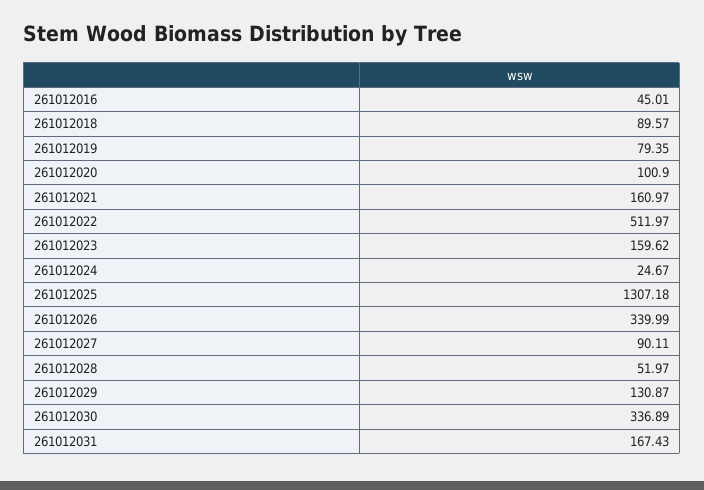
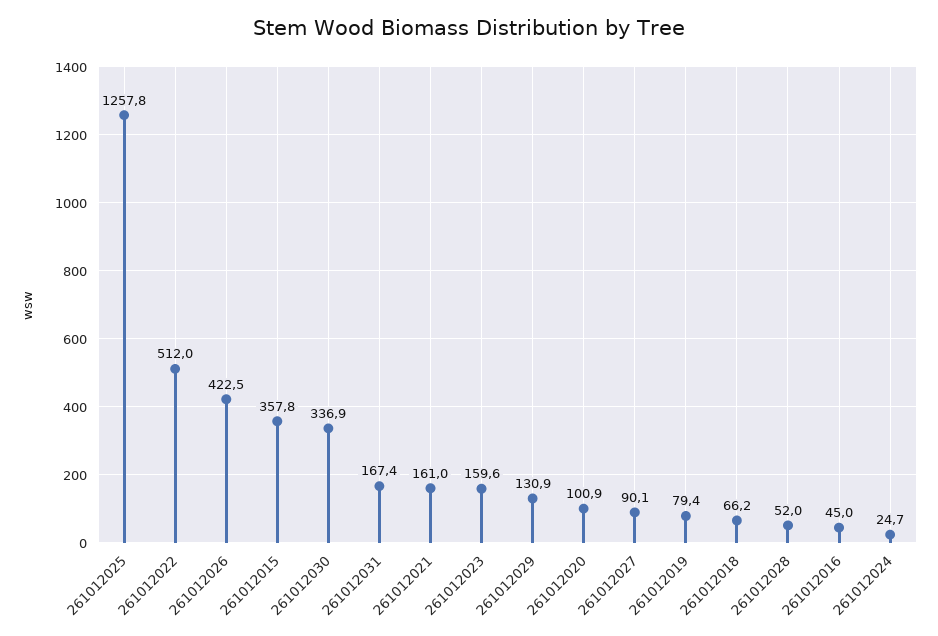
  {
    "261012016": 45.01,
-   "261012018": 89.57,
+   "261012018": 66.2,
    "261012019": 79.35,
    "261012020": 100.9,
    "261012021": 160.97,
    "261012022": 511.97,
    "261012023": 159.62,
    "261012024": 24.67,
-   "261012025": 1307.18,
+   "261012025": 1257.8,
-   "261012026": 339.99,
+   "261012026": 422.5,
    "261012027": 90.11,
    "261012028": 51.97,
    "261012029": 130.87,
    "261012030": 336.89,
-   "261012031": 167.43
+   "261012031": 167.43,
+   "261012015": 357.8
  }

